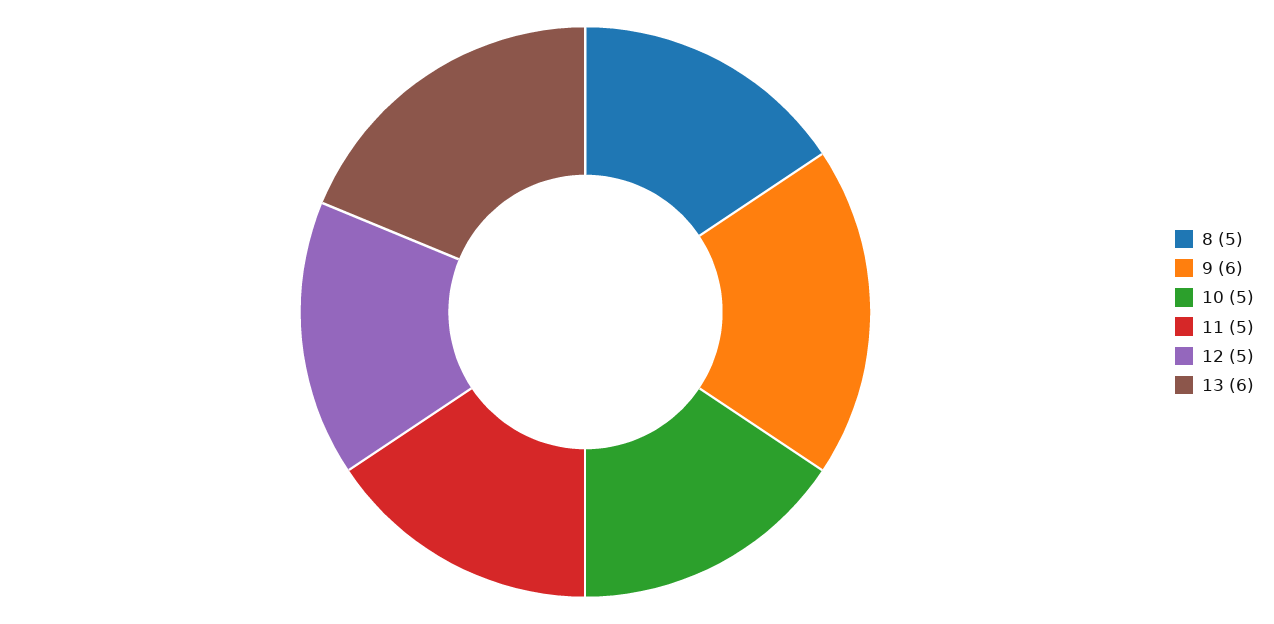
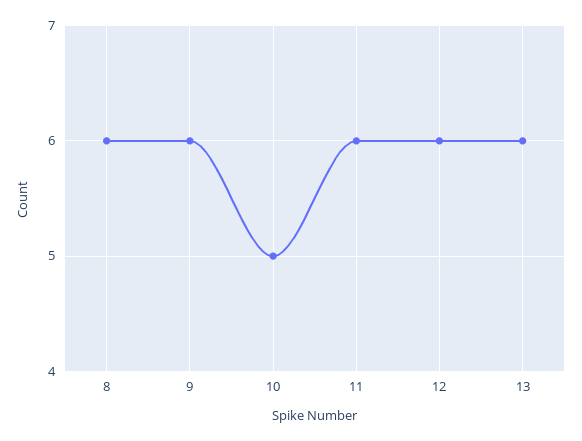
  {
-   "8": 5,
+   "8": 6,
    "9": 6,
    "10": 5,
-   "11": 5,
+   "11": 6,
-   "12": 5,
+   "12": 6,
    "13": 6
  }

